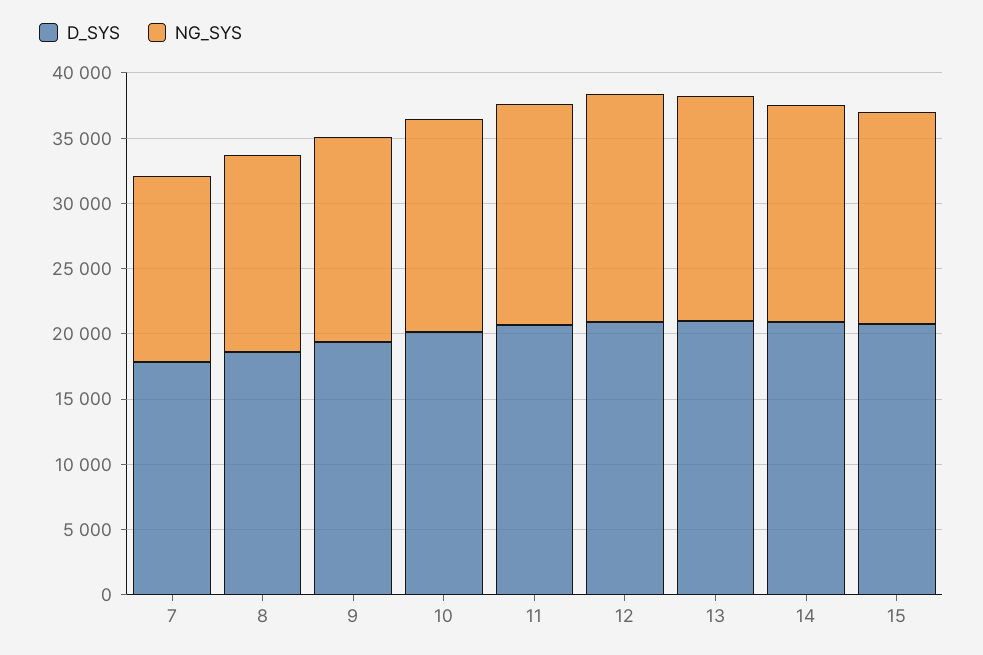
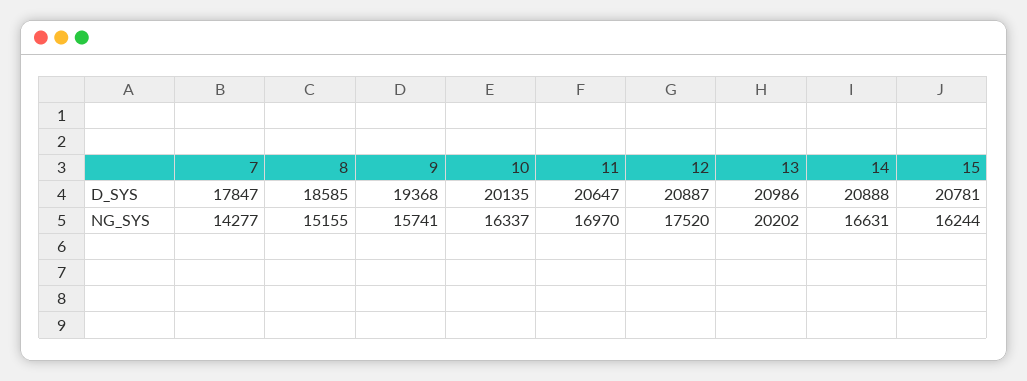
  {
    "D_SYS": {
      "7": 17847,
      "8": 18585,
      "9": 19368,
      "10": 20135,
      "11": 20647,
      "12": 20887,
      "13": 20986,
      "14": 20888,
      "15": 20781
    },
    "NG_SYS": {
      "7": 14277,
      "8": 15155,
      "9": 15741,
      "10": 16337,
      "11": 16970,
      "12": 17520,
-     "13": 17000,
+     "13": 20202,
      "14": 16631,
      "15": 16244
    }
  }

